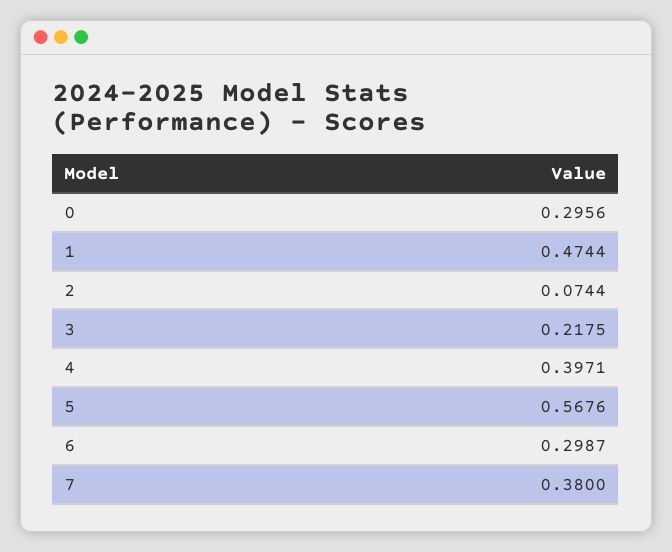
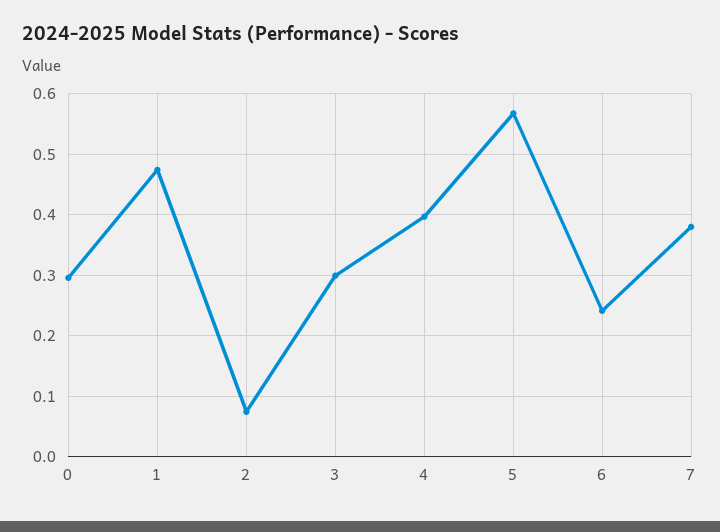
  {
    "0": 0.2956,
    "1": 0.4744,
    "2": 0.0744,
-   "3": 0.2175,
+   "3": 0.3,
    "4": 0.3971,
    "5": 0.5676,
-   "6": 0.2987,
+   "6": 0.24,
    "7": 0.38
  }

